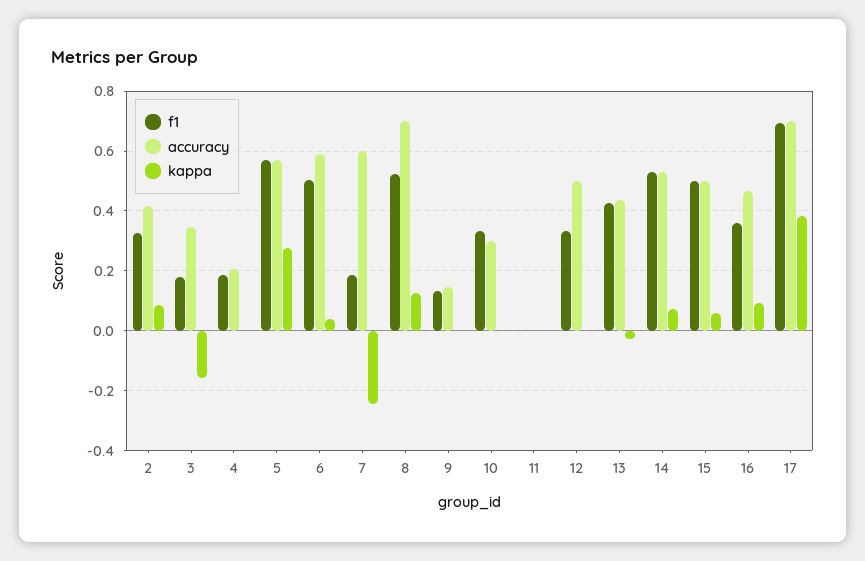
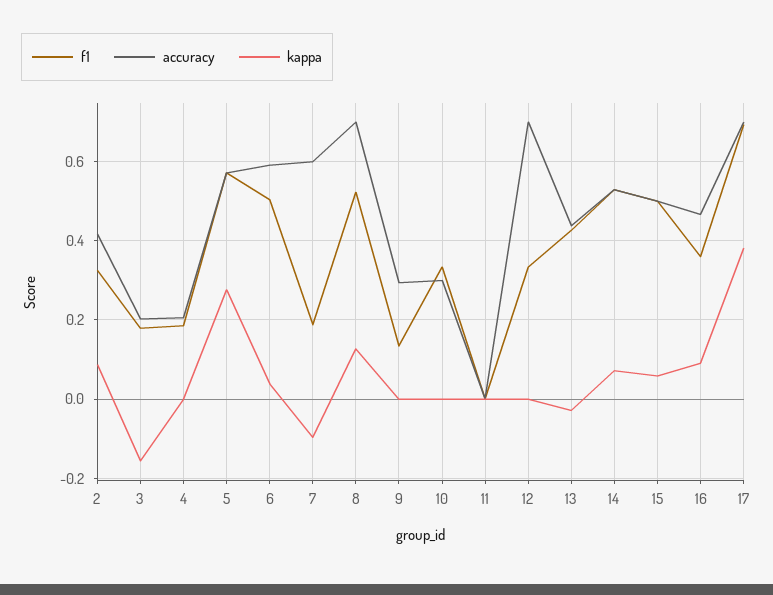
  {
    "f1": {
      "2": 0.32,
      "3": 0.18,
      "4": 0.18,
      "5": 0.58,
      "6": 0.5,
      "7": 0.18,
      "8": 0.52,
      "9": 0.14,
      "10": 0.34,
      "11": 0,
      "12": 0.34,
      "13": 0.42,
      "14": 0.52,
      "15": 0.5,
      "16": 0.36,
      "17": 0.7
    },
    "accuracy": {
      "2": 0.42,
-     "3": 0.35,
+     "3": 0.2,
      "4": 0.2,
      "5": 0.58,
      "6": 0.6,
      "7": 0.6,
      "8": 0.7,
-     "9": 0.15,
+     "9": 0.3,
      "10": 0.3,
      "11": 0,
-     "12": 0.5,
+     "12": 0.7,
      "13": 0.44,
      "14": 0.52,
      "15": 0.5,
      "16": 0.46,
      "17": 0.7
    },
    "kappa": {
      "2": 0.08,
      "3": -0.16,
      "4": 0,
      "5": 0.28,
      "6": 0.04,
-     "7": -0.25,
+     "7": -0.1,
      "8": 0.12,
      "9": 0,
      "10": 0,
      "11": 0,
      "12": 0,
      "13": -0.02,
      "14": 0.08,
      "15": 0.06,
      "16": 0.1,
      "17": 0.38
    }
  }

